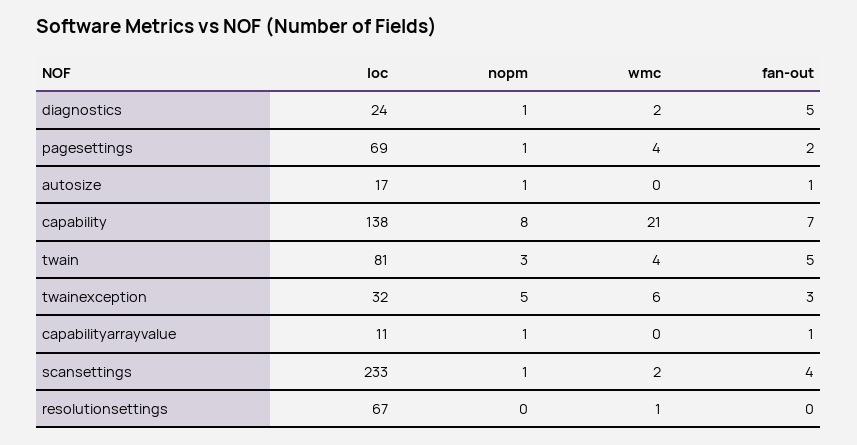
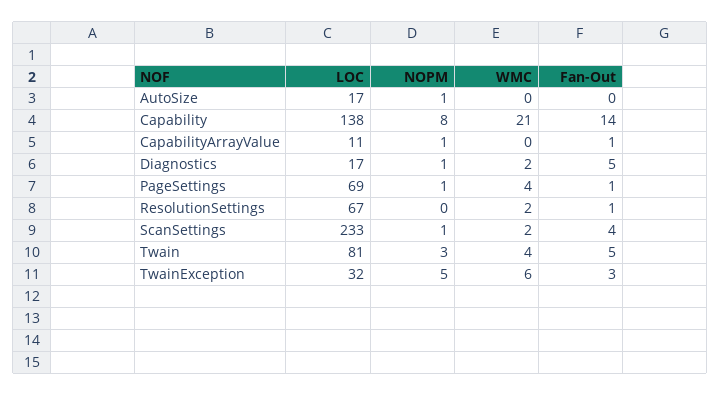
  {
    "loc": {
-     "diagnostics": 24,
+     "diagnostics": 17,
      "pagesettings": 69,
      "autosize": 17,
      "capability": 138,
      "twain": 81,
      "twainexception": 32,
      "capabilityarrayvalue": 11,
      "scansettings": 233,
      "resolutionsettings": 67
    },
    "nopm": {
      "diagnostics": 1,
      "pagesettings": 1,
      "autosize": 1,
      "capability": 8,
      "twain": 3,
      "twainexception": 5,
      "capabilityarrayvalue": 1,
      "scansettings": 1,
      "resolutionsettings": 0
    },
    "wmc": {
      "diagnostics": 2,
      "pagesettings": 4,
      "autosize": 0,
      "capability": 21,
      "twain": 4,
      "twainexception": 6,
      "capabilityarrayvalue": 0,
      "scansettings": 2,
-     "resolutionsettings": 1
+     "resolutionsettings": 2
    },
    "fan-out": {
      "diagnostics": 5,
-     "pagesettings": 2,
+     "pagesettings": 1,
-     "autosize": 1,
+     "autosize": 0,
-     "capability": 7,
+     "capability": 14,
      "twain": 5,
      "twainexception": 3,
      "capabilityarrayvalue": 1,
      "scansettings": 4,
-     "resolutionsettings": 0
+     "resolutionsettings": 1
    }
  }

